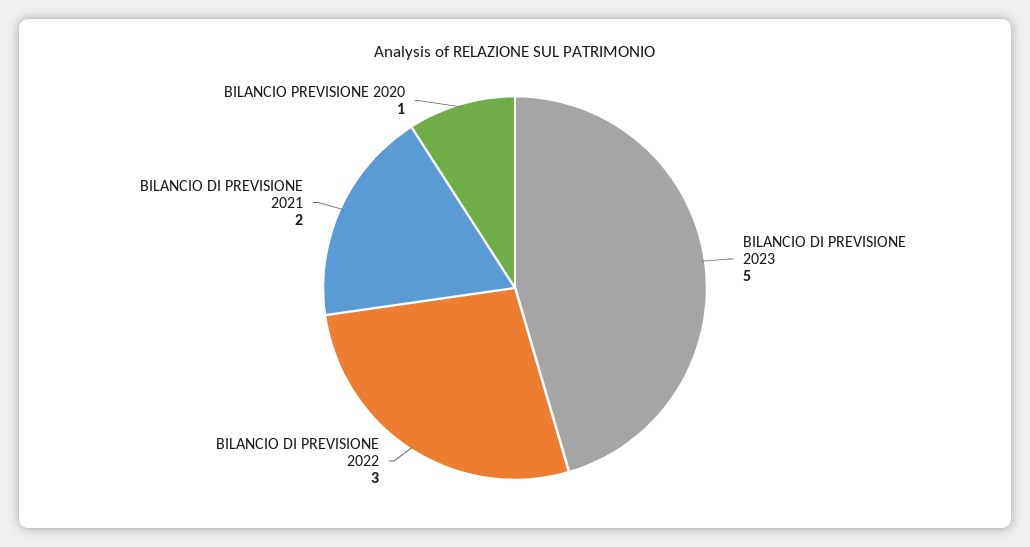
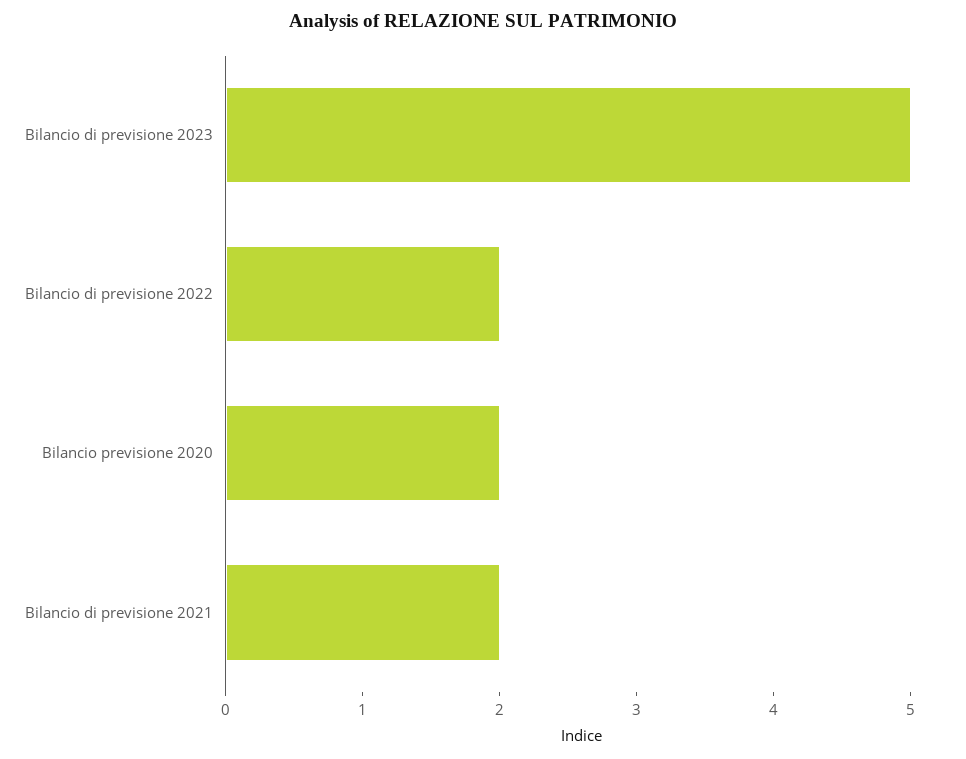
  {
    "BILANCIO DI PREVISIONE 2023": 5,
-   "BILANCIO DI PREVISIONE 2022": 3,
+   "BILANCIO DI PREVISIONE 2022": 2,
    "BILANCIO DI PREVISIONE 2021": 2,
-   "BILANCIO PREVISIONE 2020": 1
+   "BILANCIO PREVISIONE 2020": 2
  }

